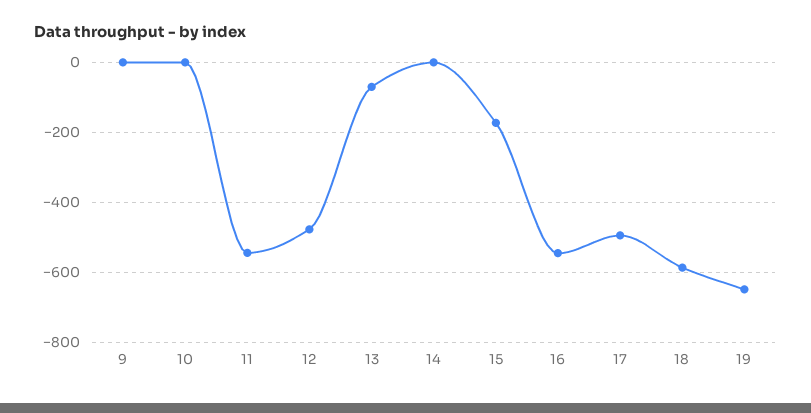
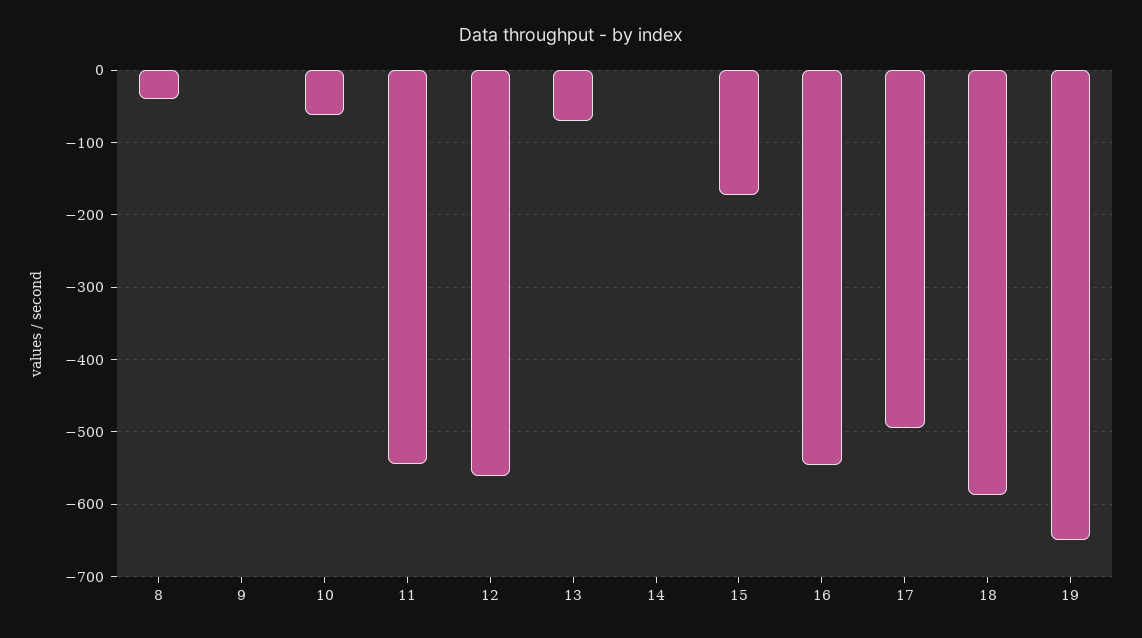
  {
    "9": 0,
-   "10": 0,
+   "10": -60,
    "11": -540,
-   "12": -480,
+   "12": -560,
    "13": -70,
    "14": 0,
    "15": -170,
    "16": -550,
    "17": -490,
    "18": -590,
-   "19": -650
+   "19": -650,
+   "8": -40
  }

